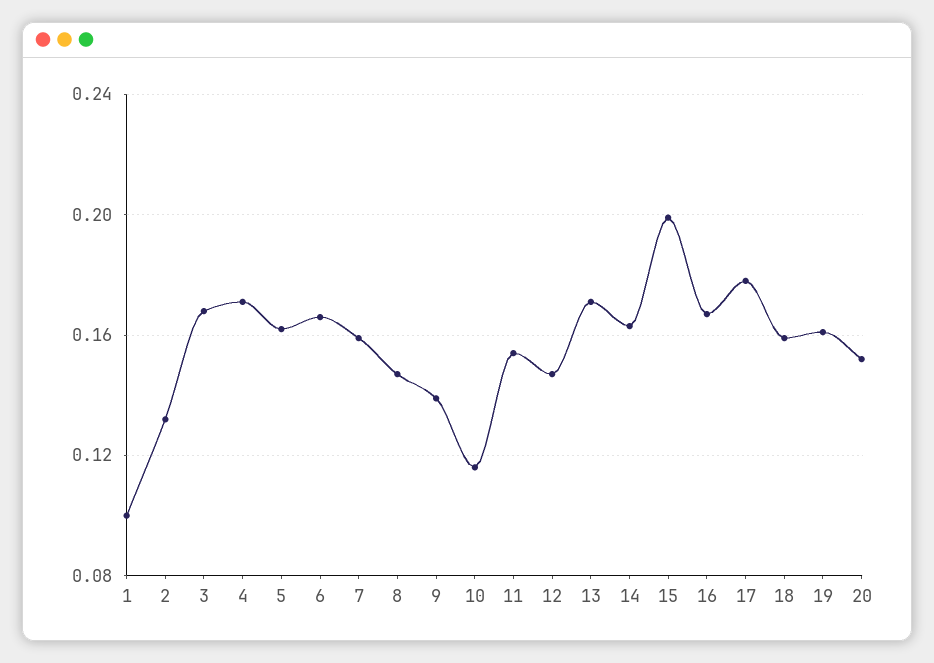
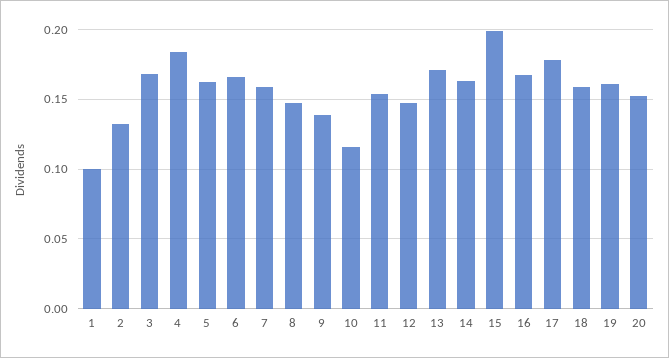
  {
    "1": 0.1,
    "2": 0.13,
    "3": 0.17,
-   "4": 0.17,
+   "4": 0.185,
    "5": 0.16,
    "6": 0.165,
    "7": 0.16,
    "8": 0.145,
    "9": 0.14,
    "10": 0.115,
    "11": 0.155,
    "12": 0.145,
    "13": 0.17,
    "14": 0.165,
    "15": 0.2,
    "16": 0.165,
    "17": 0.18,
    "18": 0.16,
    "19": 0.16,
    "20": 0.15
  }

